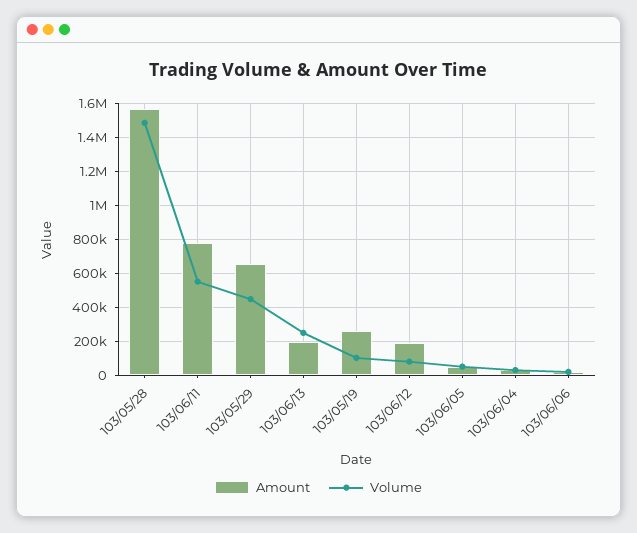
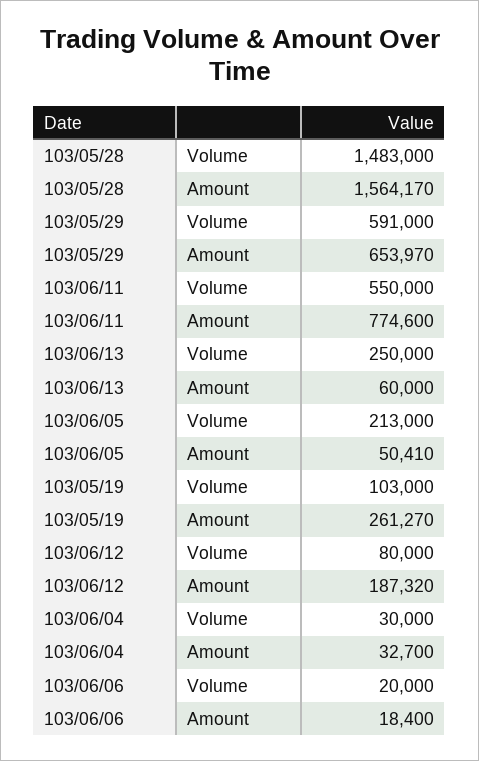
  {
    "Amount": {
      "103/05/28": 1564170,
      "103/06/11": 774600,
      "103/05/29": 653970,
-     "103/06/13": 200000,
+     "103/06/13": 60000,
      "103/05/19": 261270,
      "103/06/12": 187320,
      "103/06/05": 50410,
      "103/06/04": 32700,
      "103/06/06": 18400
    },
    "Volume": {
      "103/05/28": 1483000,
      "103/06/11": 550000,
-     "103/05/29": 450000,
+     "103/05/29": 591000,
      "103/06/13": 250000,
      "103/05/19": 103000,
      "103/06/12": 80000,
-     "103/06/05": 50000,
+     "103/06/05": 213000,
      "103/06/04": 30000,
      "103/06/06": 20000
    }
  }

